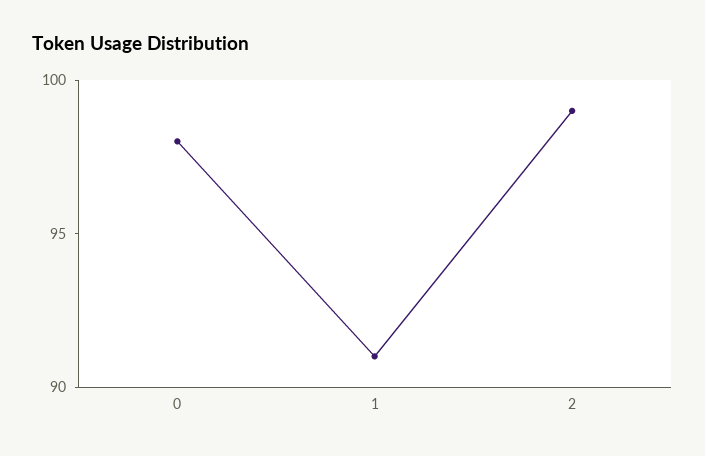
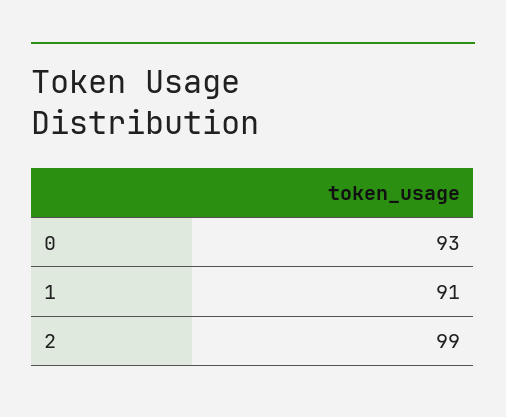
  {
-   "0": 98,
+   "0": 93,
    "1": 91,
    "2": 99
  }

